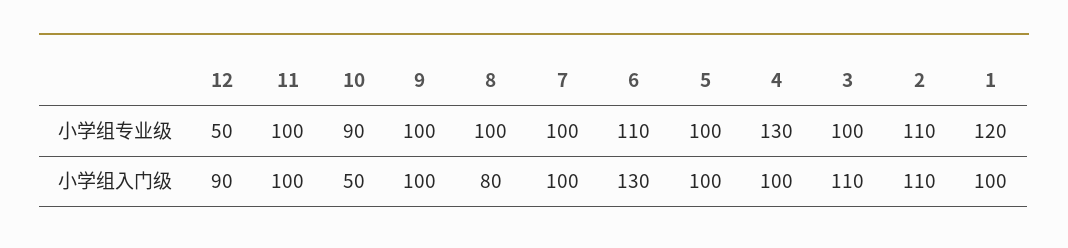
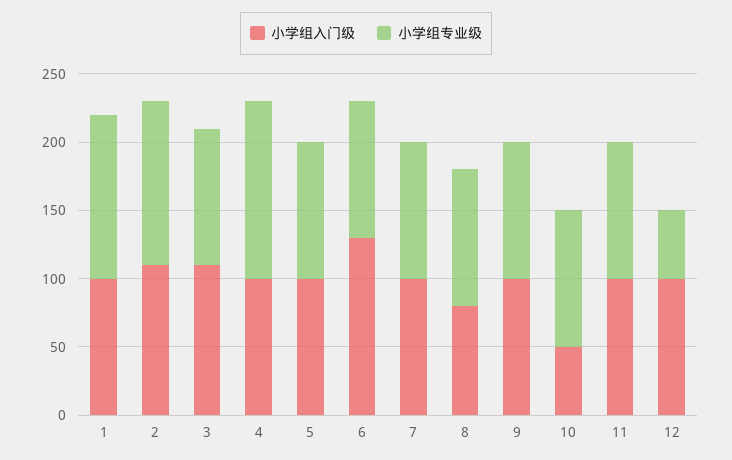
  {
    "小学组专业级": {
      "12": 50,
      "11": 100,
-     "10": 90,
+     "10": 100,
      "9": 100,
      "8": 100,
      "7": 100,
-     "6": 110,
+     "6": 100,
      "5": 100,
      "4": 130,
      "3": 100,
-     "2": 110,
+     "2": 120,
      "1": 120
    },
    "小学组入门级": {
-     "12": 90,
+     "12": 100,
      "11": 100,
      "10": 50,
      "9": 100,
      "8": 80,
      "7": 100,
      "6": 130,
      "5": 100,
      "4": 100,
      "3": 110,
      "2": 110,
      "1": 100
    }
  }

